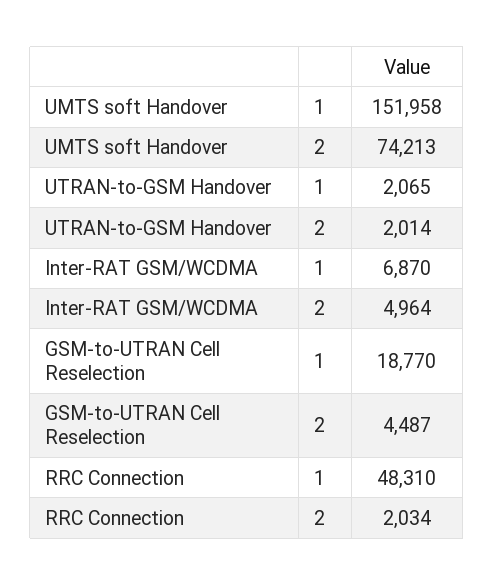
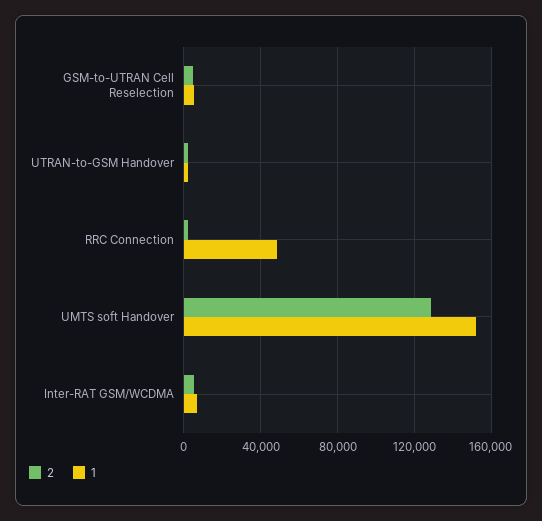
  {
    "1": {
      "UMTS soft Handover": 151958,
      "UTRAN-to-GSM Handover": 2065,
      "Inter-RAT GSM/WCDMA": 6870,
-     "GSM-to-UTRAN Cell Reselection": 18770,
+     "GSM-to-UTRAN Cell Reselection": 5000,
      "RRC Connection": 48310
    },
    "2": {
-     "UMTS soft Handover": 74213,
+     "UMTS soft Handover": 130000,
      "UTRAN-to-GSM Handover": 2014,
      "Inter-RAT GSM/WCDMA": 4964,
      "GSM-to-UTRAN Cell Reselection": 4487,
      "RRC Connection": 2034
    }
  }

